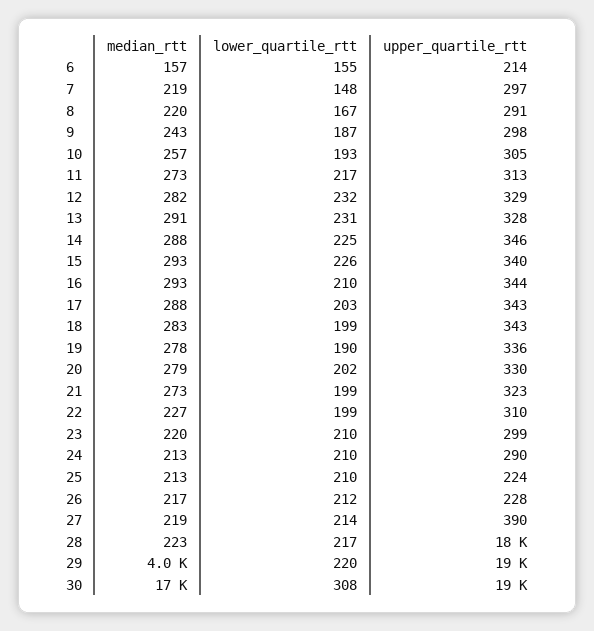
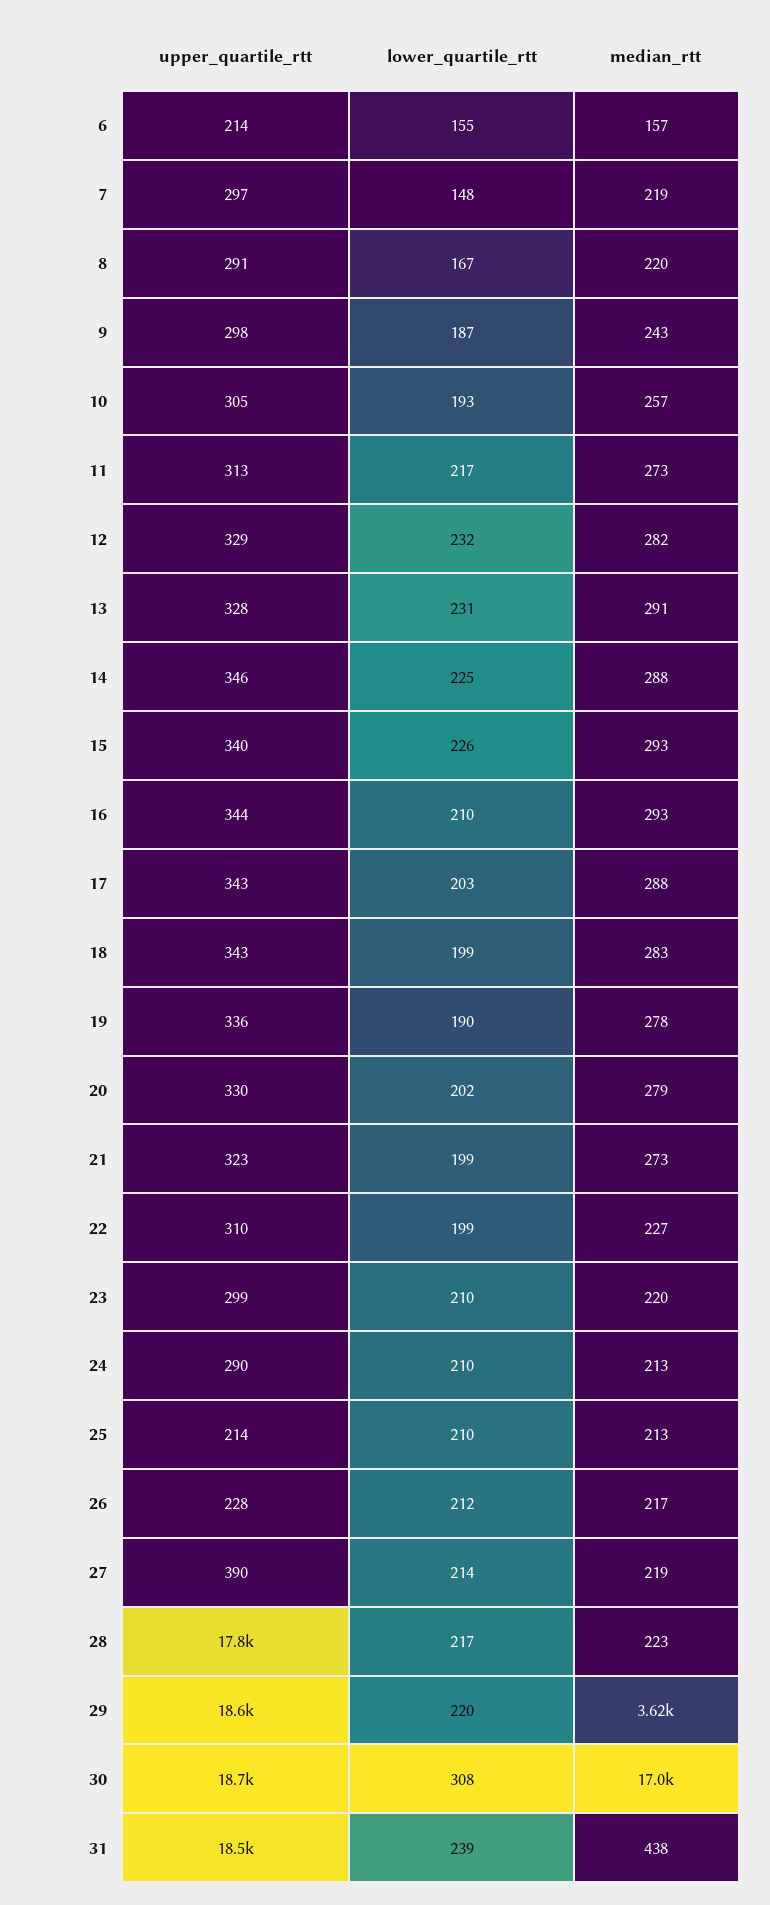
  {
    "median_rtt": {
      "6": 157,
      "7": 219,
      "8": 220,
      "9": 243,
      "10": 257,
      "11": 273,
      "12": 282,
      "13": 291,
      "14": 288,
      "15": 293,
      "16": 293,
      "17": 288,
      "18": 283,
      "19": 278,
      "20": 279,
      "21": 273,
      "22": 227,
      "23": 220,
      "24": 213,
      "25": 213,
      "26": 217,
      "27": 219,
      "28": 223,
-     "29": 4000,
+     "29": 3620,
-     "30": 17000
+     "30": 17000,
+     "31": 438
    },
    "lower_quartile_rtt": {
      "6": 155,
      "7": 148,
      "8": 167,
      "9": 187,
      "10": 193,
      "11": 217,
      "12": 232,
      "13": 231,
      "14": 225,
      "15": 226,
      "16": 210,
      "17": 203,
      "18": 199,
      "19": 190,
      "20": 202,
      "21": 199,
      "22": 199,
      "23": 210,
      "24": 210,
      "25": 210,
      "26": 212,
      "27": 214,
      "28": 217,
      "29": 220,
-     "30": 308
+     "30": 308,
+     "31": 239
    },
    "upper_quartile_rtt": {
      "6": 214,
      "7": 297,
      "8": 291,
      "9": 298,
      "10": 305,
      "11": 313,
      "12": 329,
      "13": 328,
      "14": 346,
      "15": 340,
      "16": 344,
      "17": 343,
      "18": 343,
      "19": 336,
      "20": 330,
      "21": 323,
      "22": 310,
      "23": 299,
      "24": 290,
-     "25": 224,
+     "25": 214,
      "26": 228,
      "27": 390,
      "28": 17800,
      "29": 18600,
-     "30": 18700
+     "30": 18700,
+     "31": 18500
    }
  }

